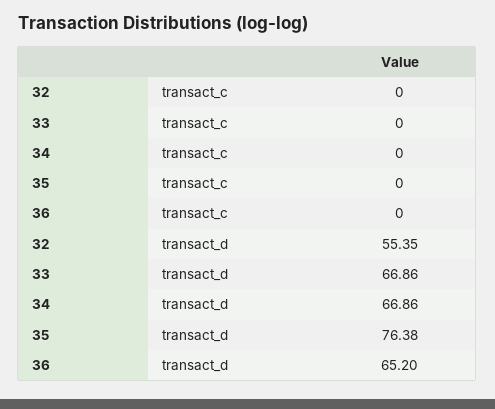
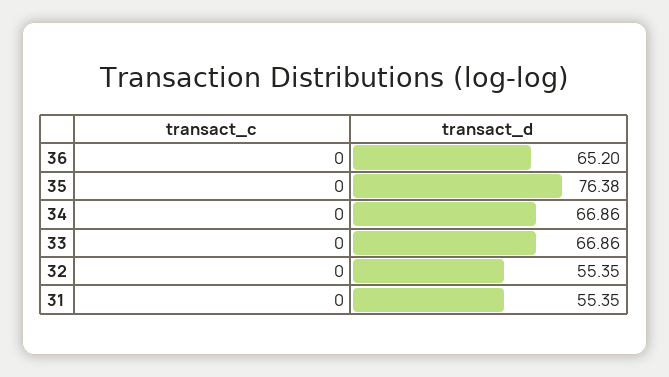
  {
    "32": {
      "transact_c": 0,
      "transact_d": 55.35
    },
    "33": {
      "transact_c": 0,
      "transact_d": 66.86
    },
    "34": {
      "transact_c": 0,
      "transact_d": 66.86
    },
    "35": {
      "transact_c": 0,
      "transact_d": 76.38
    },
    "36": {
      "transact_c": 0,
      "transact_d": 65.2
-   }
+   },
+   "31": {
+     "transact_c": 0,
+     "transact_d": 55.35
+   }
  }

